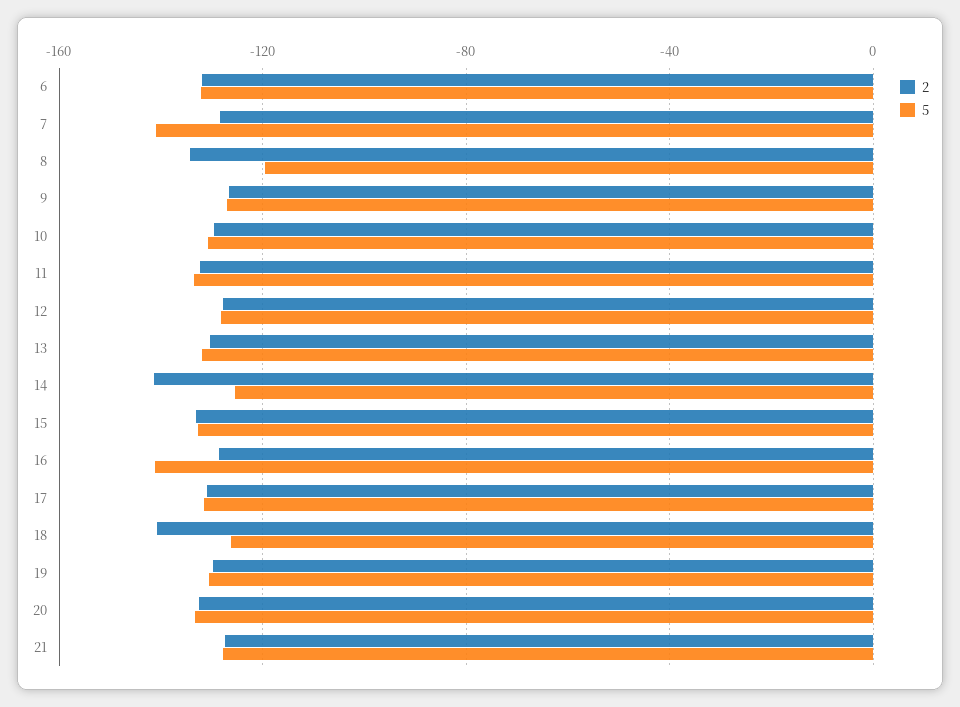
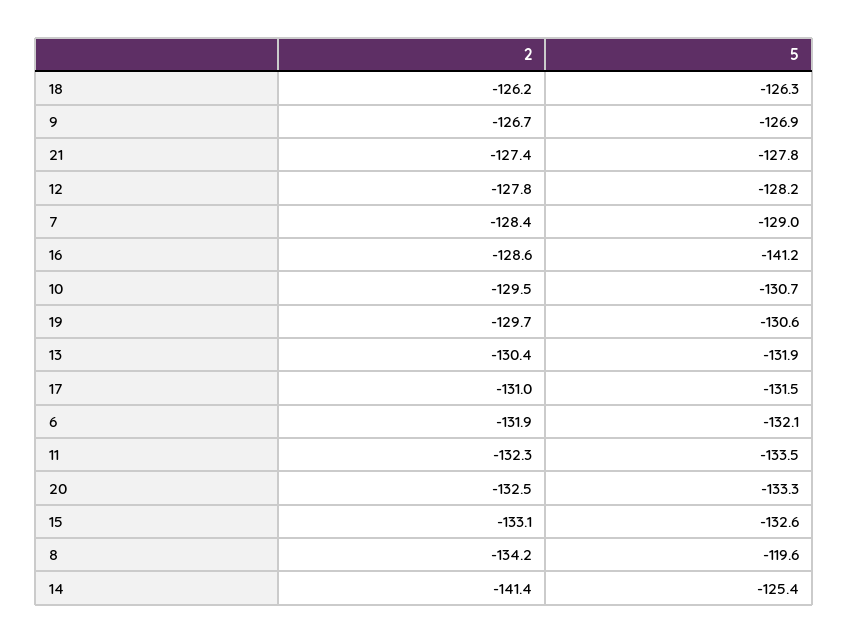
  {
    "2": {
      "6": -131.9,
      "7": -128.4,
      "8": -134.2,
      "9": -126.7,
      "10": -129.5,
      "11": -132.3,
      "12": -127.8,
      "13": -130.4,
      "14": -141.4,
      "15": -133.1,
      "16": -128.6,
      "17": -131,
-     "18": -140,
+     "18": -126.2,
      "19": -129.7,
      "20": -132.5,
      "21": -127.4
    },
    "5": {
      "6": -132.1,
-     "7": -140,
+     "7": -129,
      "8": -119.6,
      "9": -126.9,
      "10": -130.7,
      "11": -133.5,
      "12": -128.2,
      "13": -131.9,
      "14": -125.4,
      "15": -132.6,
      "16": -141.2,
      "17": -131.5,
      "18": -126.3,
      "19": -130.6,
      "20": -133.3,
      "21": -127.8
    }
  }

